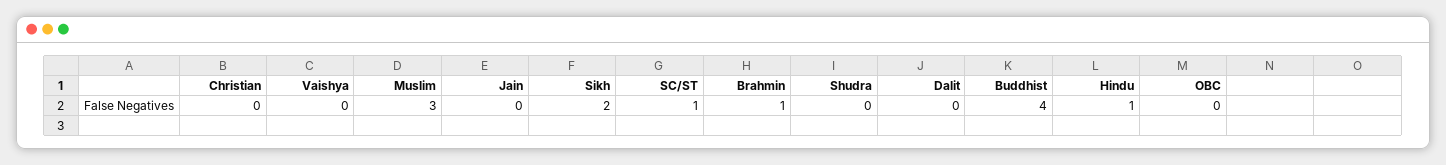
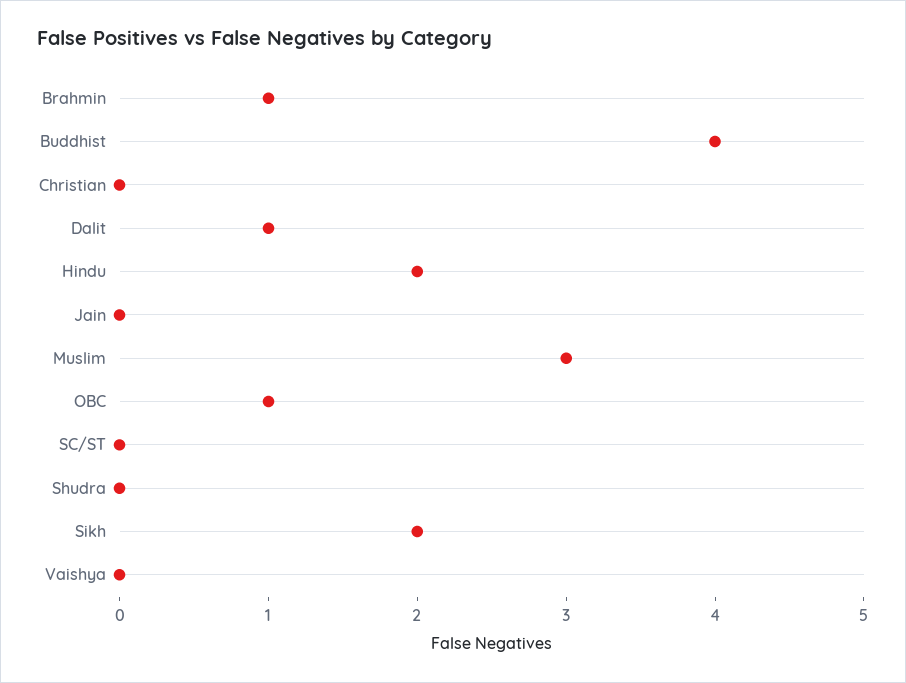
  {
    "Christian": 0,
    "Vaishya": 0,
    "Muslim": 3,
    "Jain": 0,
    "Sikh": 2,
-   "SC/ST": 1,
+   "SC/ST": 0,
    "Brahmin": 1,
    "Shudra": 0,
-   "Dalit": 0,
+   "Dalit": 1,
    "Buddhist": 4,
-   "Hindu": 1,
+   "Hindu": 2,
-   "OBC": 0
+   "OBC": 1
  }

